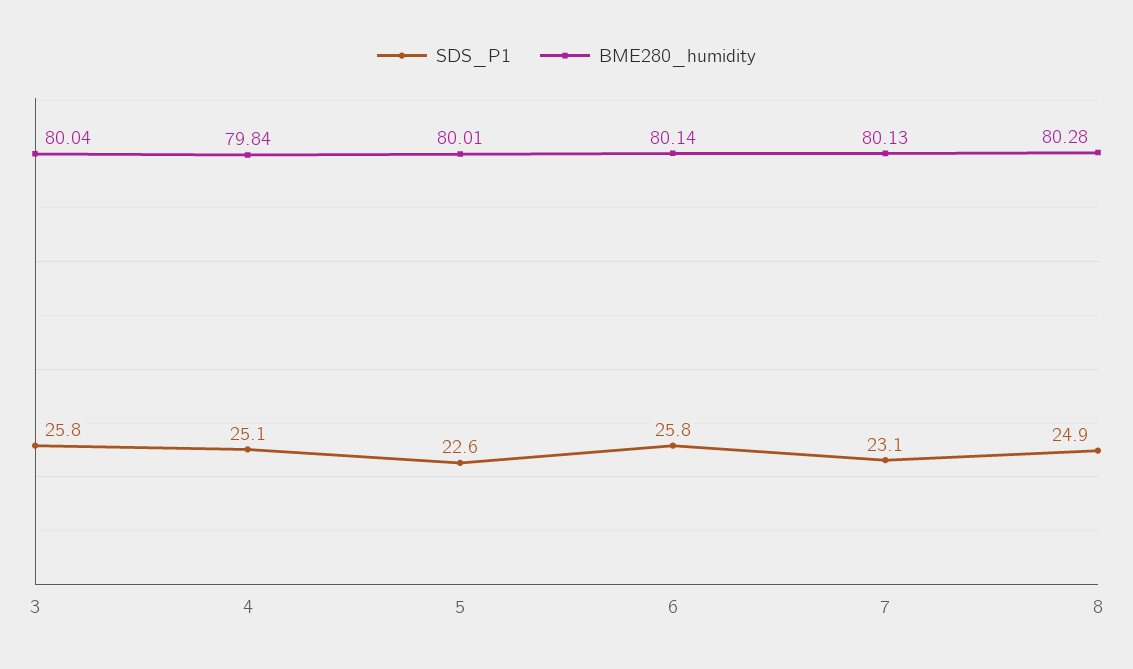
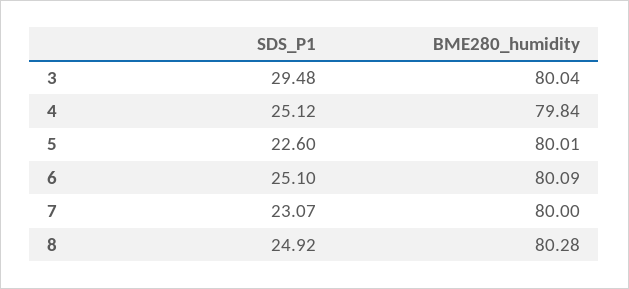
  {
    "SDS_P1": {
-     "3": 25.8,
+     "3": 29.48,
      "4": 25.12,
      "5": 22.6,
-     "6": 25.8,
+     "6": 25.1,
      "7": 23.07,
      "8": 24.92
    },
    "BME280_humidity": {
      "3": 80.04,
      "4": 79.84,
      "5": 80.01,
-     "6": 80.14,
+     "6": 80.09,
-     "7": 80.13,
+     "7": 80,
      "8": 80.28
    }
  }

